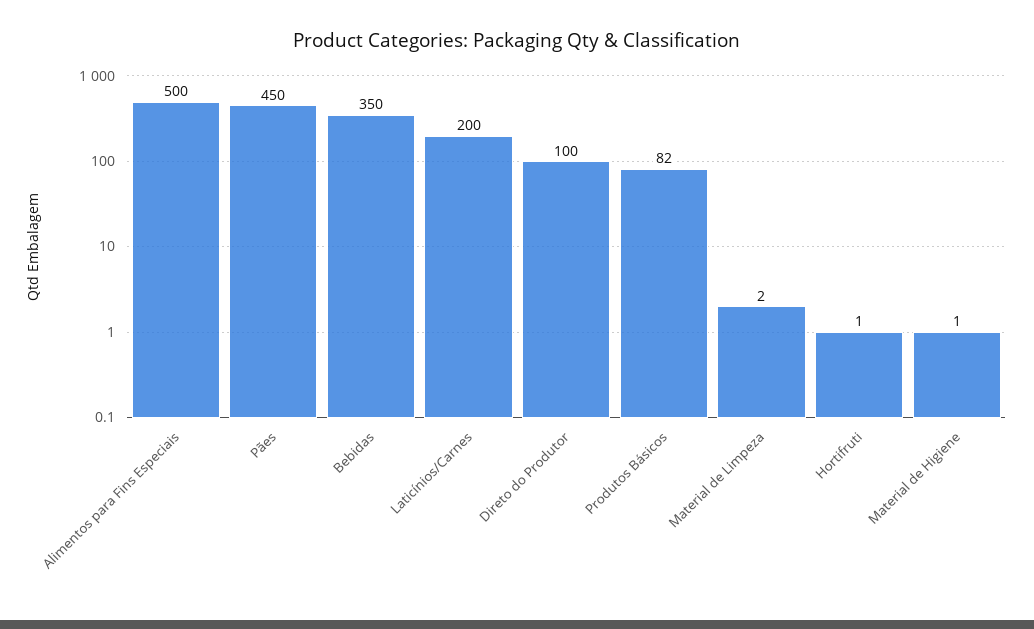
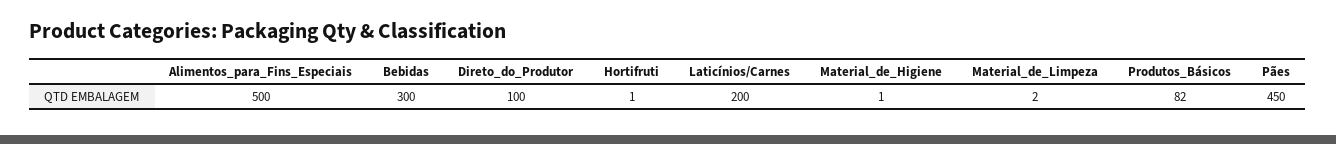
  {
    "Alimentos para Fins Especiais": 500,
    "Pães": 450,
-   "Bebidas": 350,
+   "Bebidas": 300,
    "Laticínios/Carnes": 200,
    "Direto do Produtor": 100,
    "Produtos Básicos": 82,
    "Material de Limpeza": 2,
    "Hortifruti": 1,
    "Material de Higiene": 1
  }

